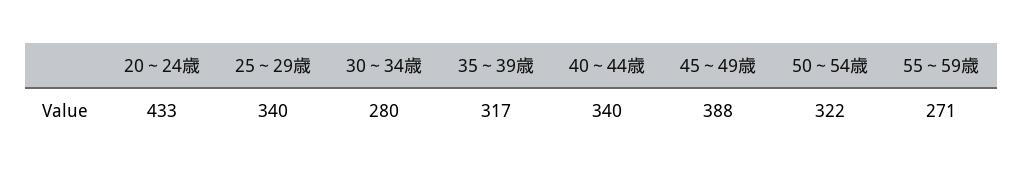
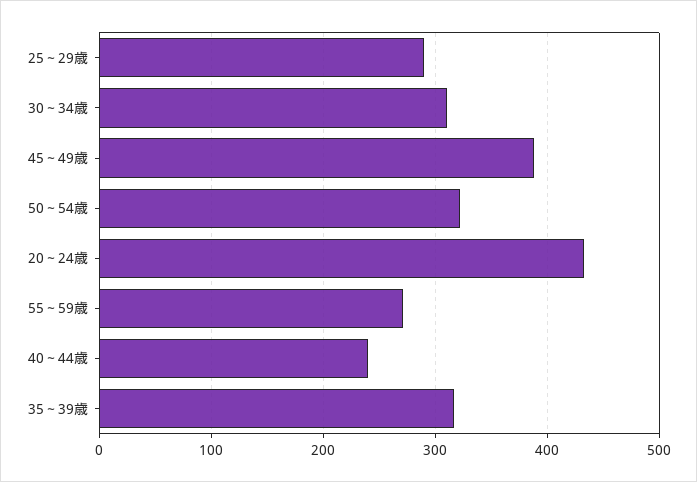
  {
    "20～24歳": 433,
-   "25～29歳": 340,
+   "25～29歳": 290,
-   "30～34歳": 280,
+   "30～34歳": 310,
    "35～39歳": 317,
-   "40～44歳": 340,
+   "40～44歳": 240,
    "45～49歳": 388,
    "50～54歳": 322,
    "55～59歳": 271
  }

